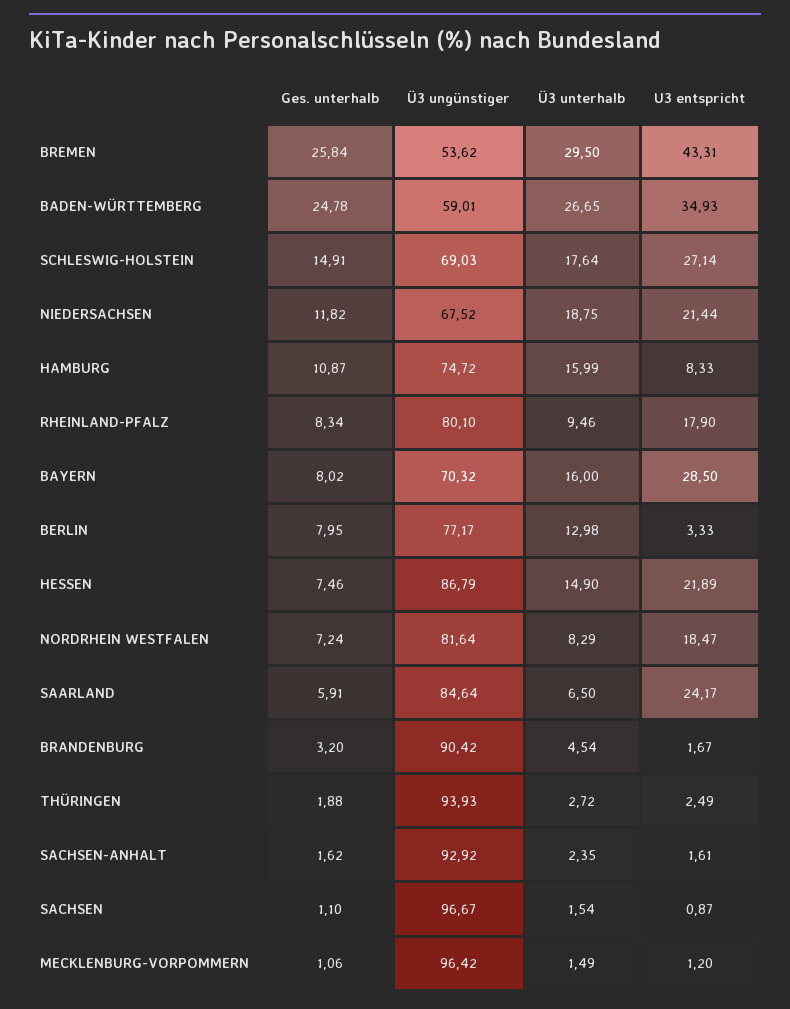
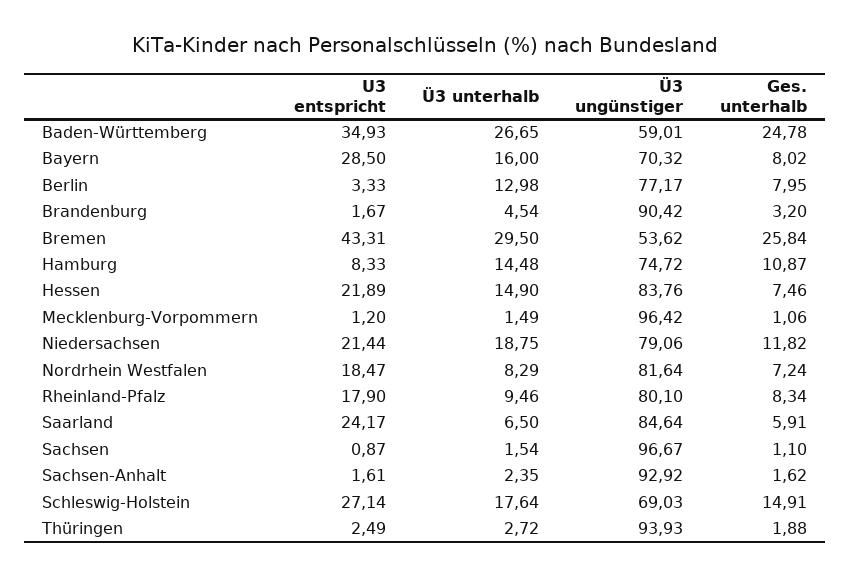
  {
    "Ges. unterhalb": {
      "BREMEN": 25.84,
      "BADEN-WÜRTTEMBERG": 24.78,
      "SCHLESWIG-HOLSTEIN": 14.91,
      "NIEDERSACHSEN": 11.82,
      "HAMBURG": 10.87,
      "RHEINLAND-PFALZ": 8.34,
      "BAYERN": 8.02,
      "BERLIN": 7.95,
      "HESSEN": 7.46,
      "NORDRHEIN WESTFALEN": 7.24,
      "SAARLAND": 5.91,
      "BRANDENBURG": 3.2,
      "THÜRINGEN": 1.88,
      "SACHSEN-ANHALT": 1.62,
      "SACHSEN": 1.1,
      "MECKLENBURG-VORPOMMERN": 1.06
    },
    "Ü3 ungünstiger": {
      "BREMEN": 53.62,
      "BADEN-WÜRTTEMBERG": 59.01,
      "SCHLESWIG-HOLSTEIN": 69.03,
-     "NIEDERSACHSEN": 67.52,
+     "NIEDERSACHSEN": 79.06,
      "HAMBURG": 74.72,
      "RHEINLAND-PFALZ": 80.1,
      "BAYERN": 70.32,
      "BERLIN": 77.17,
-     "HESSEN": 86.79,
+     "HESSEN": 83.76,
      "NORDRHEIN WESTFALEN": 81.64,
      "SAARLAND": 84.64,
      "BRANDENBURG": 90.42,
      "THÜRINGEN": 93.93,
      "SACHSEN-ANHALT": 92.92,
      "SACHSEN": 96.67,
      "MECKLENBURG-VORPOMMERN": 96.42
    },
    "Ü3 unterhalb": {
      "BREMEN": 29.5,
      "BADEN-WÜRTTEMBERG": 26.65,
      "SCHLESWIG-HOLSTEIN": 17.64,
      "NIEDERSACHSEN": 18.75,
-     "HAMBURG": 15.99,
+     "HAMBURG": 14.48,
      "RHEINLAND-PFALZ": 9.46,
      "BAYERN": 16,
      "BERLIN": 12.98,
      "HESSEN": 14.9,
      "NORDRHEIN WESTFALEN": 8.29,
      "SAARLAND": 6.5,
      "BRANDENBURG": 4.54,
      "THÜRINGEN": 2.72,
      "SACHSEN-ANHALT": 2.35,
      "SACHSEN": 1.54,
      "MECKLENBURG-VORPOMMERN": 1.49
    },
    "U3 entspricht": {
      "BREMEN": 43.31,
      "BADEN-WÜRTTEMBERG": 34.93,
      "SCHLESWIG-HOLSTEIN": 27.14,
      "NIEDERSACHSEN": 21.44,
      "HAMBURG": 8.33,
      "RHEINLAND-PFALZ": 17.9,
      "BAYERN": 28.5,
      "BERLIN": 3.33,
      "HESSEN": 21.89,
      "NORDRHEIN WESTFALEN": 18.47,
      "SAARLAND": 24.17,
      "BRANDENBURG": 1.67,
      "THÜRINGEN": 2.49,
      "SACHSEN-ANHALT": 1.61,
      "SACHSEN": 0.87,
      "MECKLENBURG-VORPOMMERN": 1.2
    }
  }

